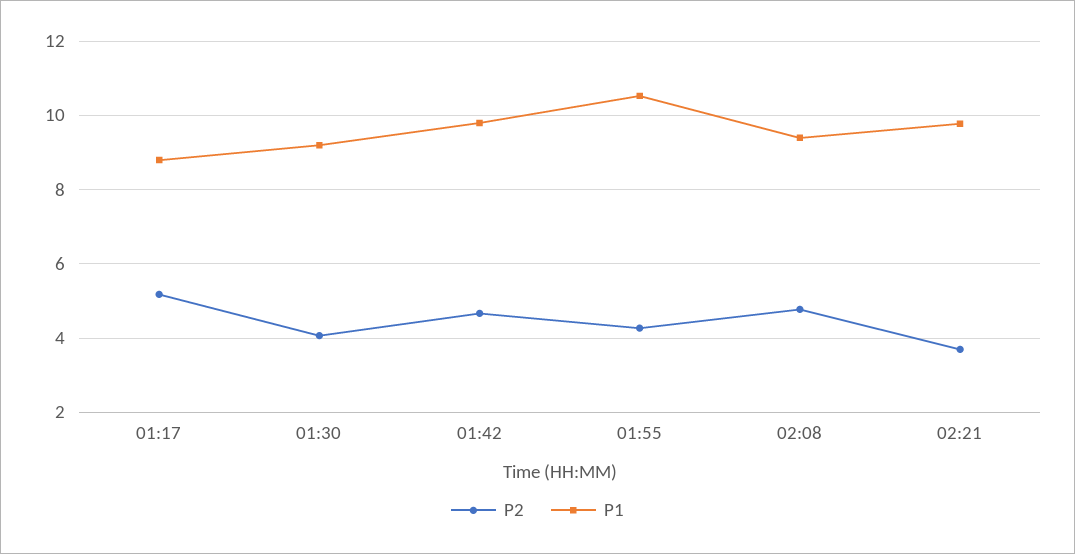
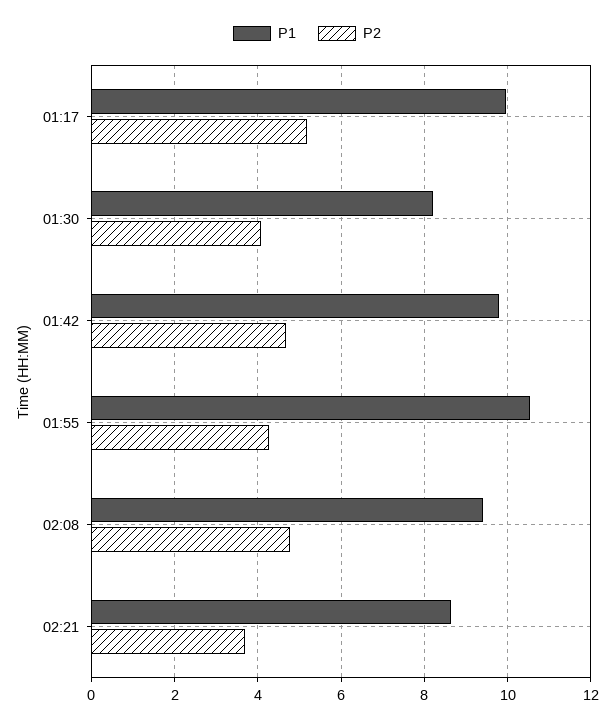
  {
    "P2": {
      "01:17": 5.2,
      "01:30": 4,
      "01:42": 4.6,
      "01:55": 4.2,
      "02:08": 4.8,
      "02:21": 3.8
    },
    "P1": {
-     "01:17": 8.8,
+     "01:17": 10,
-     "01:30": 9.2,
+     "01:30": 8.2,
      "01:42": 9.8,
      "01:55": 10.6,
      "02:08": 9.4,
-     "02:21": 9.8
+     "02:21": 8.6
    }
  }

